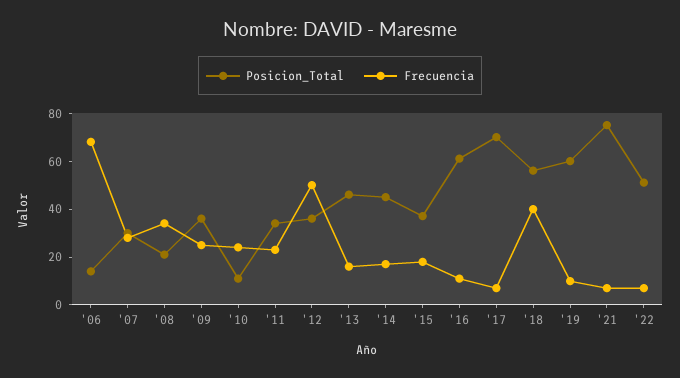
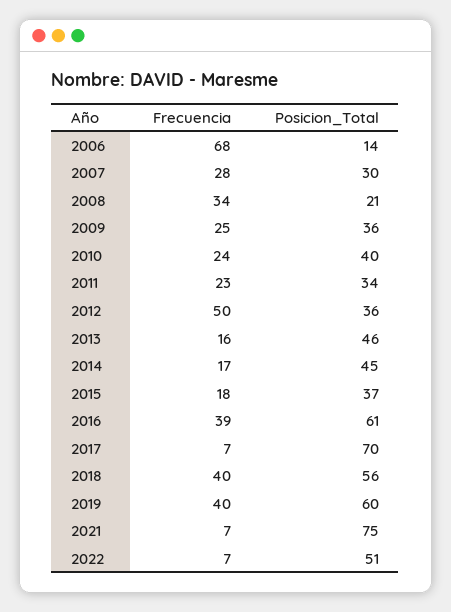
  {
    "Posicion_Total": {
      "'06": 14,
      "'07": 30,
      "'08": 21,
      "'09": 36,
-     "'10": 10,
+     "'10": 40,
      "'11": 34,
      "'12": 36,
      "'13": 46,
      "'14": 45,
      "'15": 37,
      "'16": 61,
      "'17": 70,
      "'18": 56,
      "'19": 60,
      "'21": 75,
      "'22": 51
    },
    "Frecuencia": {
      "'06": 68,
      "'07": 28,
      "'08": 34,
      "'09": 25,
      "'10": 24,
      "'11": 23,
      "'12": 50,
      "'13": 16,
      "'14": 17,
      "'15": 18,
-     "'16": 10,
+     "'16": 39,
      "'17": 7,
      "'18": 40,
-     "'19": 10,
+     "'19": 40,
      "'21": 7,
      "'22": 7
    }
  }

